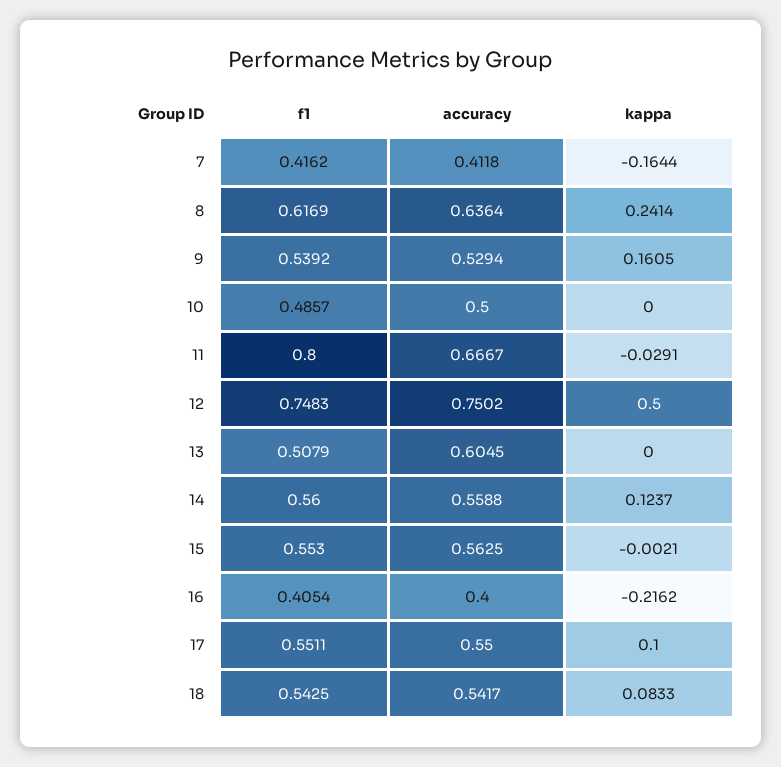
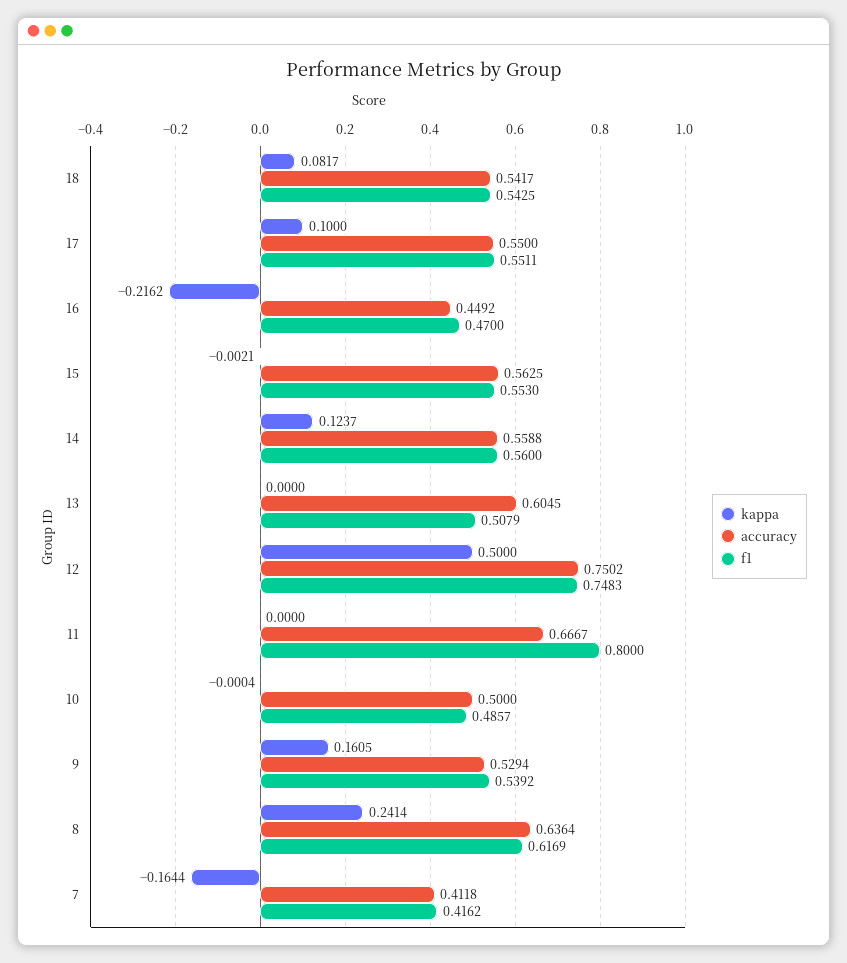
  {
    "f1": {
      "7": 0.4162,
      "8": 0.6169,
      "9": 0.5392,
      "10": 0.4857,
      "11": 0.8,
      "12": 0.7483,
      "13": 0.5079,
      "14": 0.56,
      "15": 0.553,
-     "16": 0.4054,
+     "16": 0.47,
      "17": 0.5511,
      "18": 0.5425
    },
    "accuracy": {
      "7": 0.4118,
      "8": 0.6364,
      "9": 0.5294,
      "10": 0.5,
      "11": 0.6667,
      "12": 0.7502,
      "13": 0.6045,
      "14": 0.5588,
      "15": 0.5625,
-     "16": 0.4,
+     "16": 0.4492,
      "17": 0.55,
      "18": 0.5417
    },
    "kappa": {
      "7": -0.1644,
      "8": 0.2414,
      "9": 0.1605,
-     "10": 0,
+     "10": -0.0004,
-     "11": -0.0291,
+     "11": 0,
      "12": 0.5,
      "13": 0,
      "14": 0.1237,
      "15": -0.0021,
      "16": -0.2162,
      "17": 0.1,
-     "18": 0.0833
+     "18": 0.0817
    }
  }

